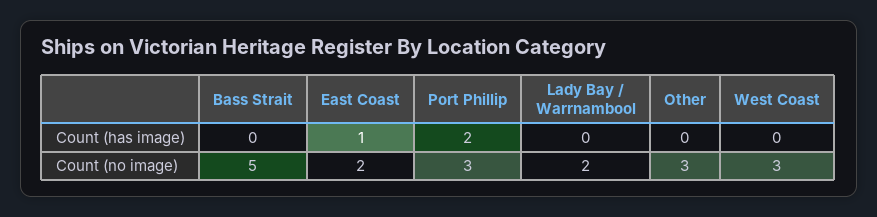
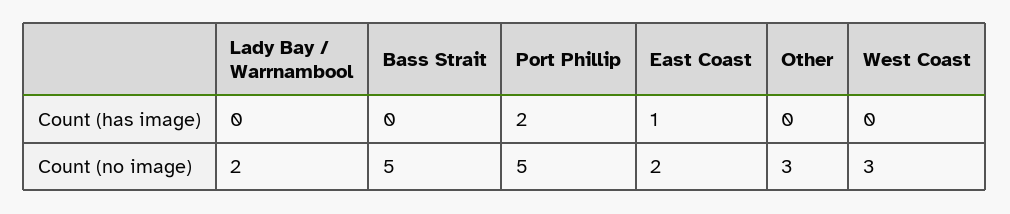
  {
    "Bass Strait": {
      "Count (has image)": 0,
      "Count (no image)": 5
    },
    "East Coast": {
      "Count (has image)": 1,
      "Count (no image)": 2
    },
    "Port Phillip": {
      "Count (has image)": 2,
-     "Count (no image)": 3
+     "Count (no image)": 5
    },
    "Lady Bay / Warrnambool": {
      "Count (has image)": 0,
      "Count (no image)": 2
    },
    "Other": {
      "Count (has image)": 0,
      "Count (no image)": 3
    },
    "West Coast": {
      "Count (has image)": 0,
      "Count (no image)": 3
    }
  }

